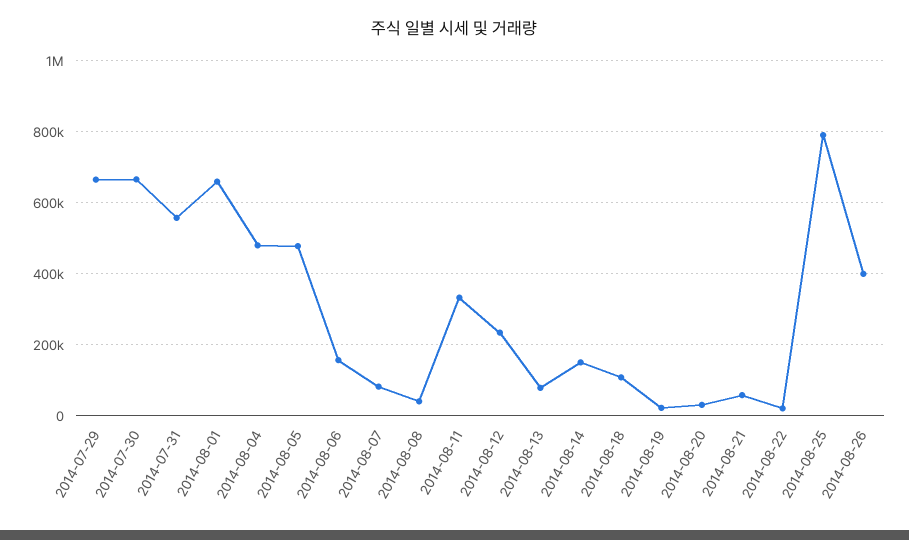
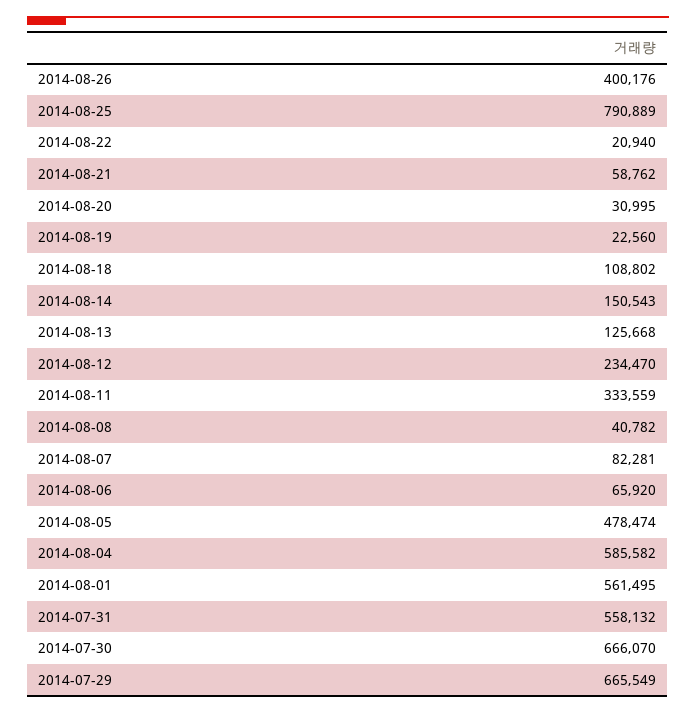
  {
    "2014-07-29": 665549,
    "2014-07-30": 666070,
    "2014-07-31": 558132,
-   "2014-08-01": 660000,
+   "2014-08-01": 561495,
-   "2014-08-04": 480000,
+   "2014-08-04": 585582,
    "2014-08-05": 478474,
-   "2014-08-06": 160000,
+   "2014-08-06": 65920,
    "2014-08-07": 82281,
    "2014-08-08": 40782,
    "2014-08-11": 333559,
    "2014-08-12": 234470,
-   "2014-08-13": 80000,
+   "2014-08-13": 125668,
    "2014-08-14": 150543,
    "2014-08-18": 108802,
    "2014-08-19": 22560,
    "2014-08-20": 30995,
    "2014-08-21": 58762,
    "2014-08-22": 20940,
    "2014-08-25": 790889,
    "2014-08-26": 400176
  }

